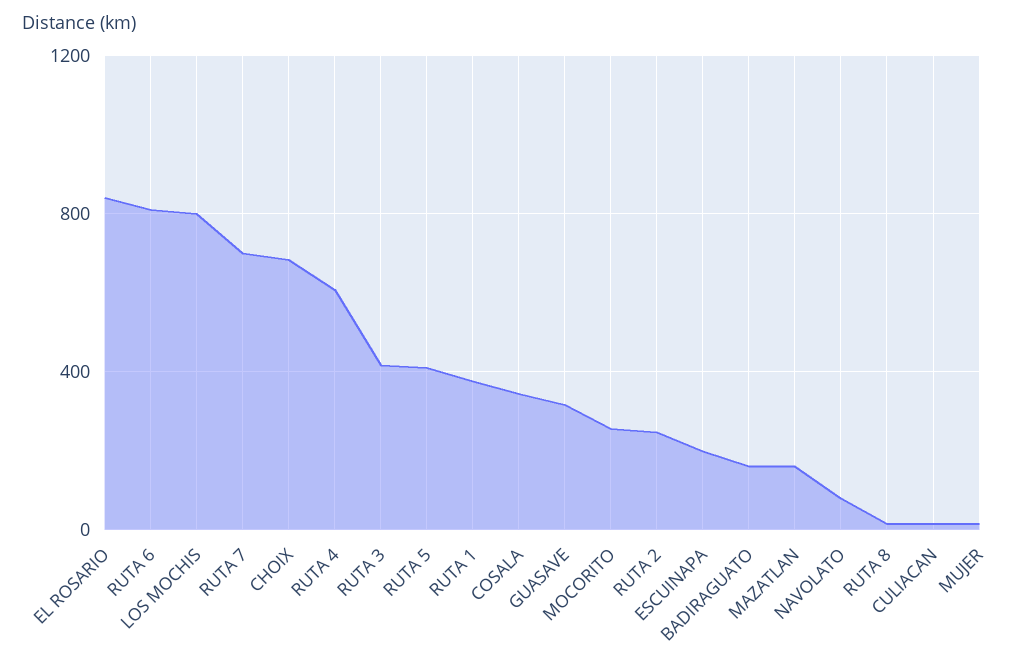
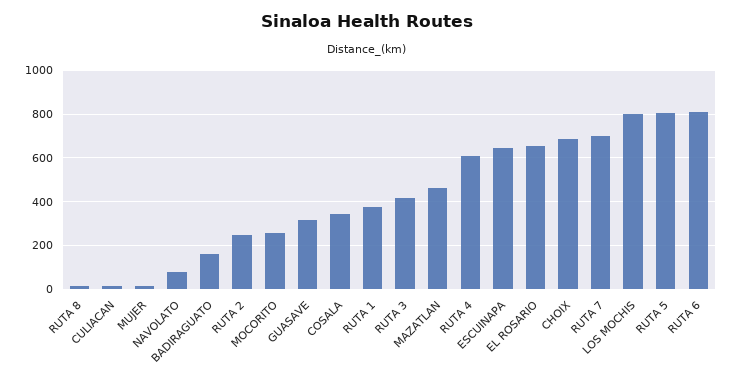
  {
-   "EL ROSARIO": 850,
+   "EL ROSARIO": 650,
    "RUTA 6": 800,
    "LOS MOCHIS": 800,
    "RUTA 7": 700,
    "CHOIX": 700,
    "RUTA 4": 600,
    "RUTA 3": 400,
-   "RUTA 5": 400,
+   "RUTA 5": 800,
    "RUTA 1": 400,
    "COSALA": 350,
    "GUASAVE": 300,
    "MOCORITO": 250,
    "RUTA 2": 250,
-   "ESCUINAPA": 200,
+   "ESCUINAPA": 650,
    "BADIRAGUATO": 150,
-   "MAZATLAN": 150,
+   "MAZATLAN": 450,
    "NAVOLATO": 100,
    "RUTA 8": 0,
    "CULIACAN": 0,
    "MUJER": 0
  }

